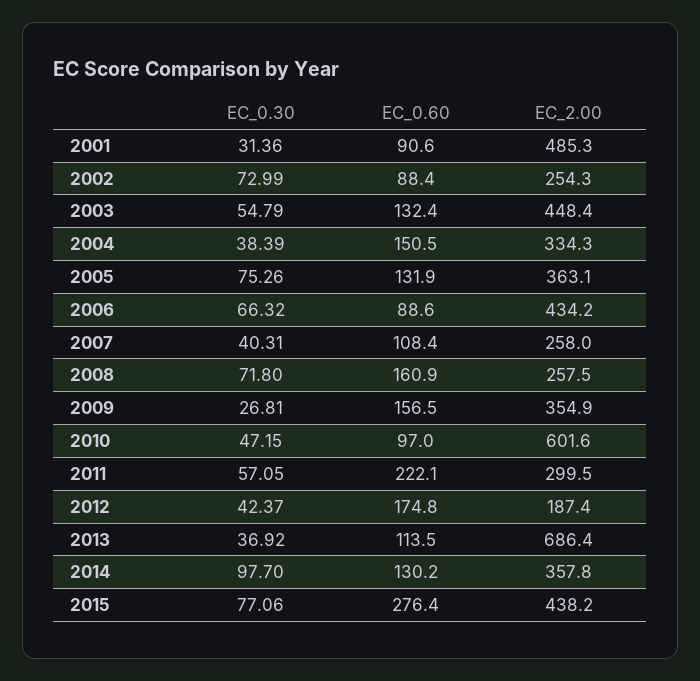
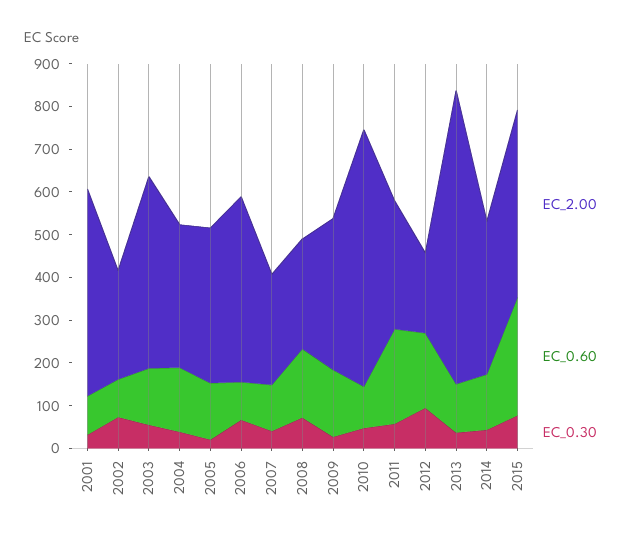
  {
    "EC_0.30": {
      "2001": 31.36,
      "2002": 72.99,
      "2003": 54.79,
      "2004": 38.39,
-     "2005": 75.26,
+     "2005": 20,
      "2006": 66.32,
      "2007": 40.31,
      "2008": 71.8,
      "2009": 26.81,
      "2010": 47.15,
      "2011": 57.05,
-     "2012": 42.37,
+     "2012": 100,
      "2013": 36.92,
-     "2014": 97.7,
+     "2014": 40,
      "2015": 77.06
    },
    "EC_0.60": {
      "2001": 90.6,
      "2002": 88.4,
      "2003": 132.4,
      "2004": 150.5,
      "2005": 131.9,
      "2006": 88.6,
      "2007": 108.4,
      "2008": 160.9,
      "2009": 156.5,
      "2010": 97,
      "2011": 222.1,
      "2012": 174.8,
      "2013": 113.5,
      "2014": 130.2,
      "2015": 276.4
    },
    "EC_2.00": {
      "2001": 485.3,
      "2002": 254.3,
      "2003": 448.4,
      "2004": 334.3,
      "2005": 363.1,
      "2006": 434.2,
      "2007": 258,
      "2008": 257.5,
      "2009": 354.9,
      "2010": 601.6,
      "2011": 299.5,
      "2012": 187.4,
      "2013": 686.4,
      "2014": 357.8,
      "2015": 438.2
    }
  }

